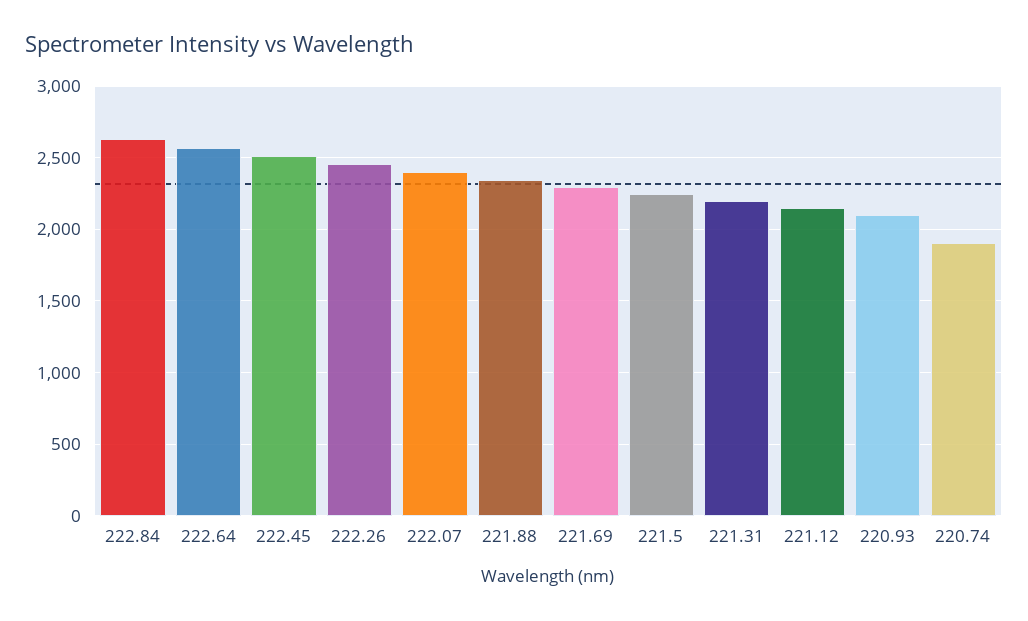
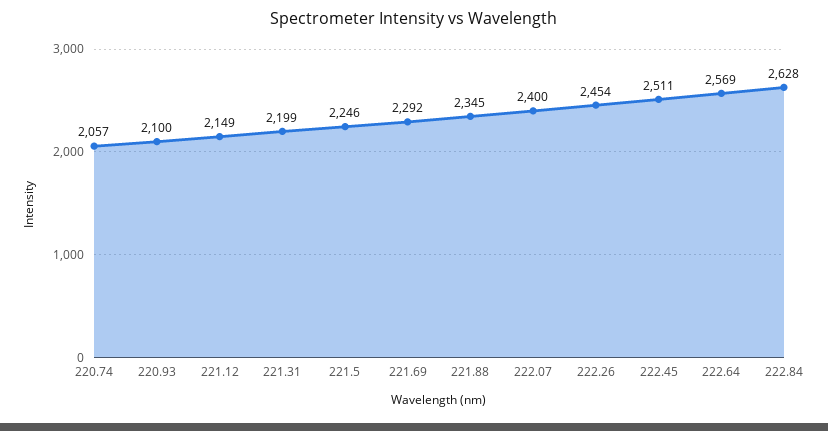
  {
    "222.84": 2628,
    "222.64": 2569,
    "222.45": 2511,
    "222.26": 2454,
    "222.07": 2400,
    "221.88": 2345,
    "221.69": 2292,
    "221.5": 2246,
    "221.31": 2199,
    "221.12": 2149,
    "220.93": 2100,
-   "220.74": 1900
+   "220.74": 2057
  }

